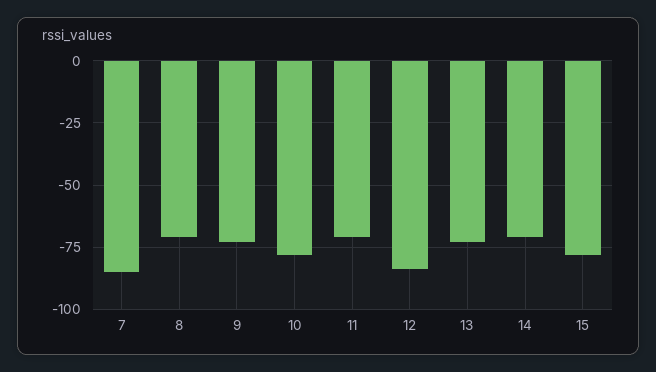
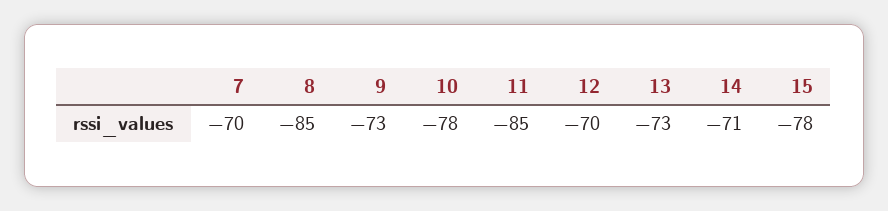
  {
-   "7": -85,
+   "7": -70,
-   "8": -70,
+   "8": -85,
    "9": -73,
    "10": -78,
-   "11": -70,
+   "11": -85,
-   "12": -85,
+   "12": -70,
    "13": -73,
    "14": -71,
    "15": -78
  }

